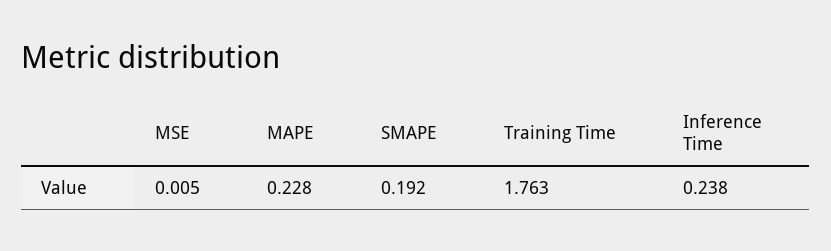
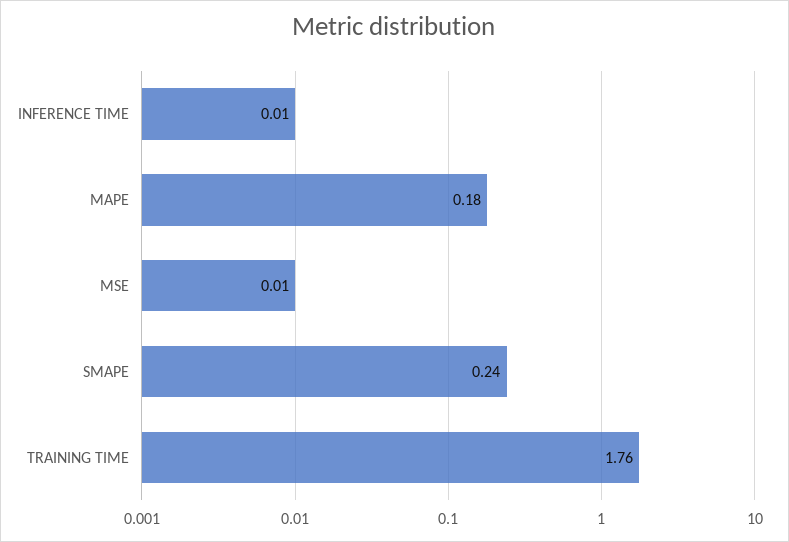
  {
    "MSE": 0.005,
-   "MAPE": 0.228,
+   "MAPE": 0.18,
-   "SMAPE": 0.192,
+   "SMAPE": 0.24,
    "Training Time": 1.763,
-   "Inference Time": 0.238
+   "Inference Time": 0.01
  }

